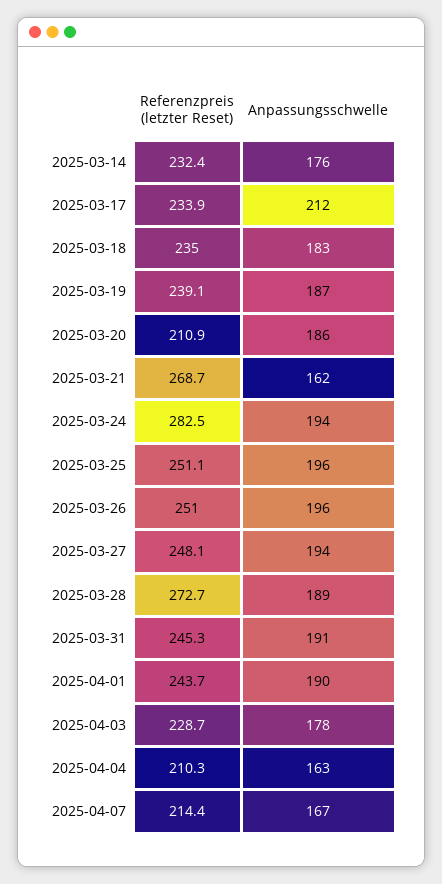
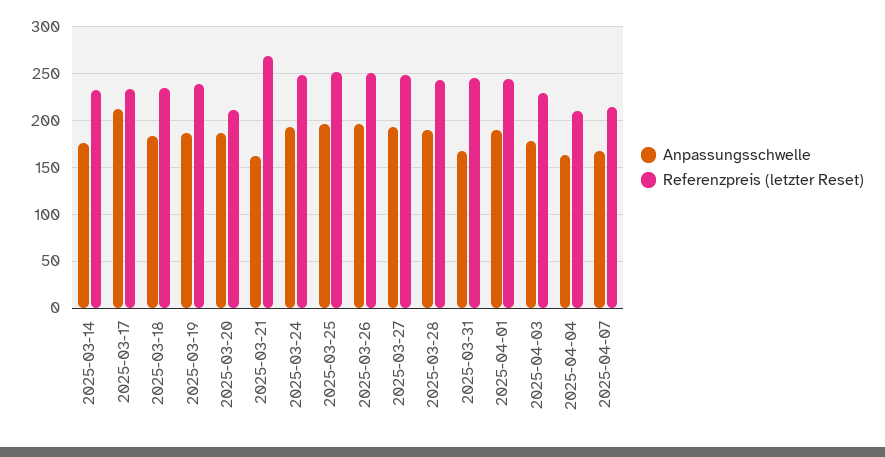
  {
    "Referenzpreis (letzter Reset)": {
      "2025-03-14": 232.4,
      "2025-03-17": 233.9,
      "2025-03-18": 235,
      "2025-03-19": 239.1,
      "2025-03-20": 210.9,
      "2025-03-21": 268.7,
-     "2025-03-24": 282.5,
+     "2025-03-24": 250,
      "2025-03-25": 251.1,
      "2025-03-26": 251,
      "2025-03-27": 248.1,
-     "2025-03-28": 272.7,
+     "2025-03-28": 240,
      "2025-03-31": 245.3,
      "2025-04-01": 243.7,
      "2025-04-03": 228.7,
      "2025-04-04": 210.3,
      "2025-04-07": 214.4
    },
    "Anpassungsschwelle": {
      "2025-03-14": 176,
      "2025-03-17": 212,
      "2025-03-18": 183,
      "2025-03-19": 187,
      "2025-03-20": 186,
      "2025-03-21": 162,
      "2025-03-24": 194,
      "2025-03-25": 196,
      "2025-03-26": 196,
      "2025-03-27": 194,
      "2025-03-28": 189,
-     "2025-03-31": 191,
+     "2025-03-31": 170,
      "2025-04-01": 190,
      "2025-04-03": 178,
      "2025-04-04": 163,
      "2025-04-07": 167
    }
  }

